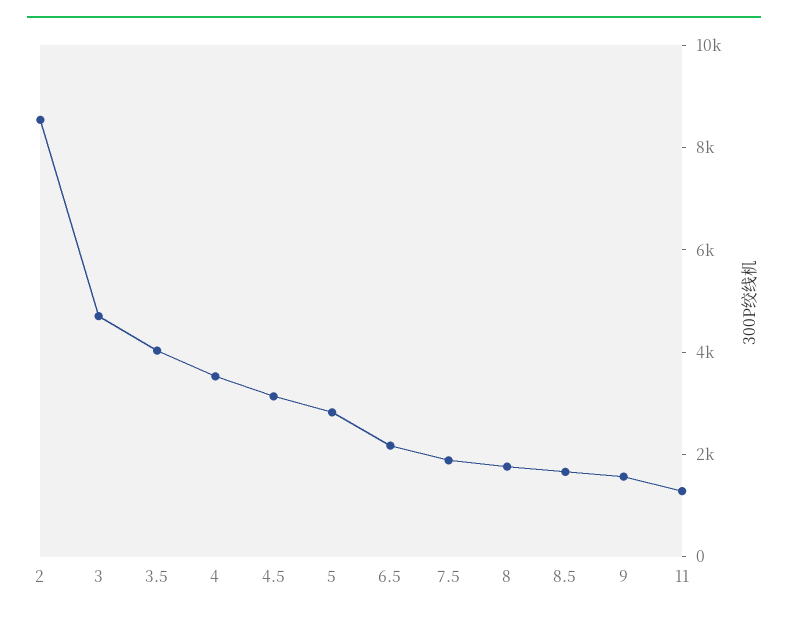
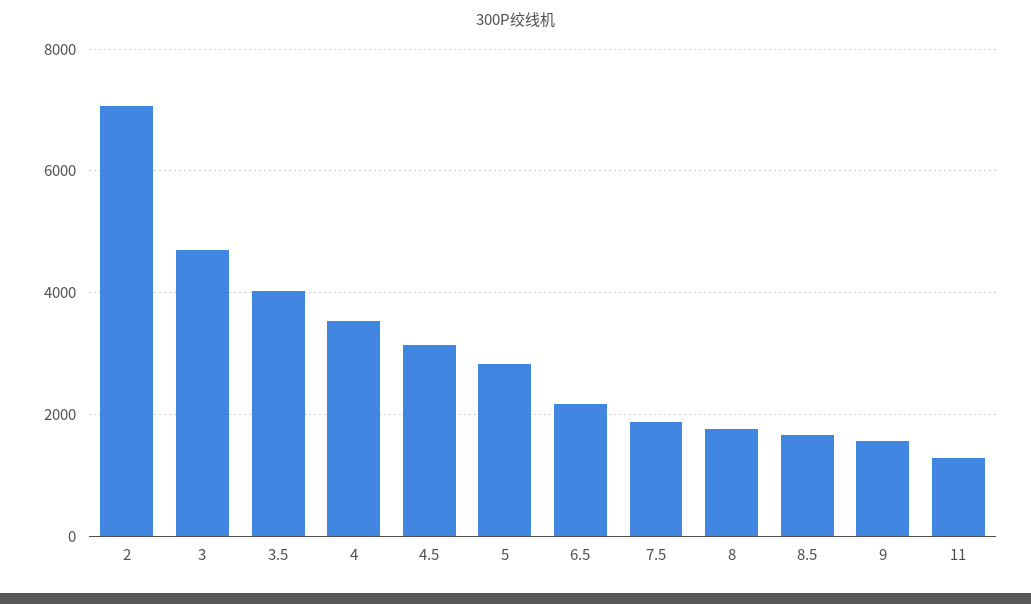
  {
-   "2": 8500,
+   "2": 7000,
    "3": 4800,
    "3.5": 4000,
    "4": 3600,
    "4.5": 3200,
    "5": 2800,
    "6.5": 2200,
    "7.5": 1800,
    "8": 1800,
    "8.5": 1600,
    "9": 1600,
    "11": 1200
  }

